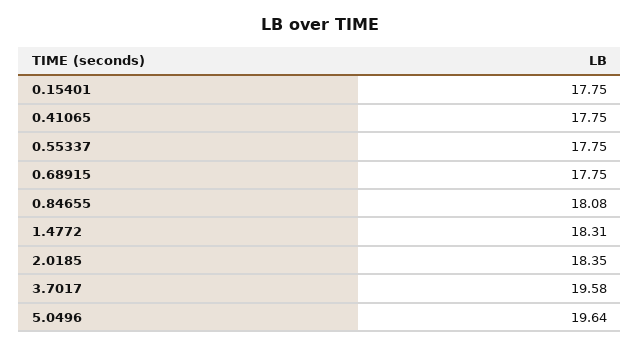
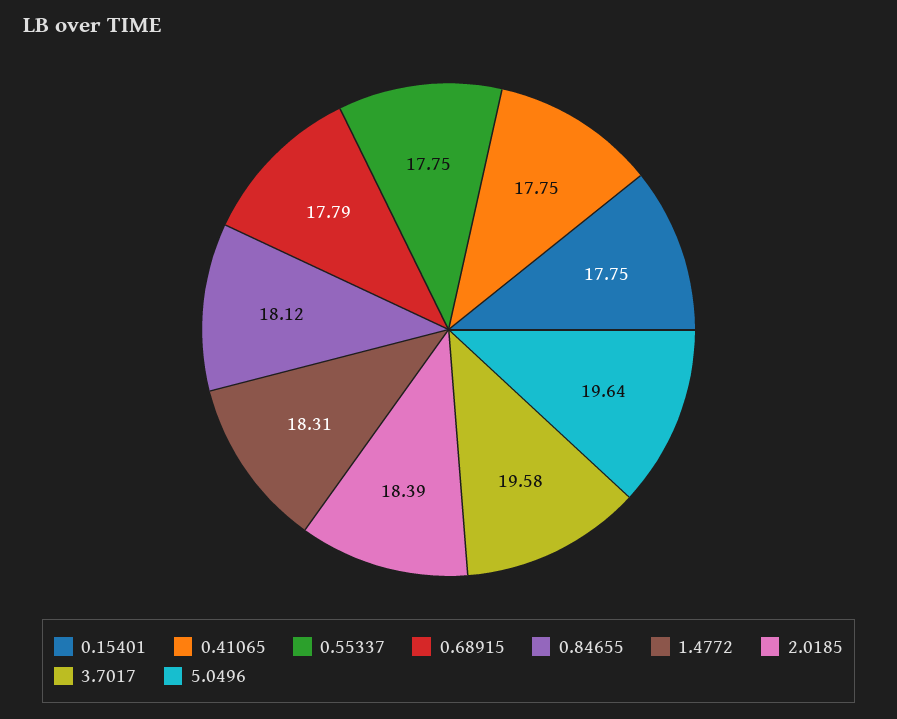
  {
    "0.15401": 17.75,
    "0.41065": 17.75,
    "0.55337": 17.75,
-   "0.68915": 17.75,
+   "0.68915": 17.79,
-   "0.84655": 18.08,
+   "0.84655": 18.12,
    "1.4772": 18.31,
-   "2.0185": 18.35,
+   "2.0185": 18.39,
    "3.7017": 19.58,
    "5.0496": 19.64
  }

